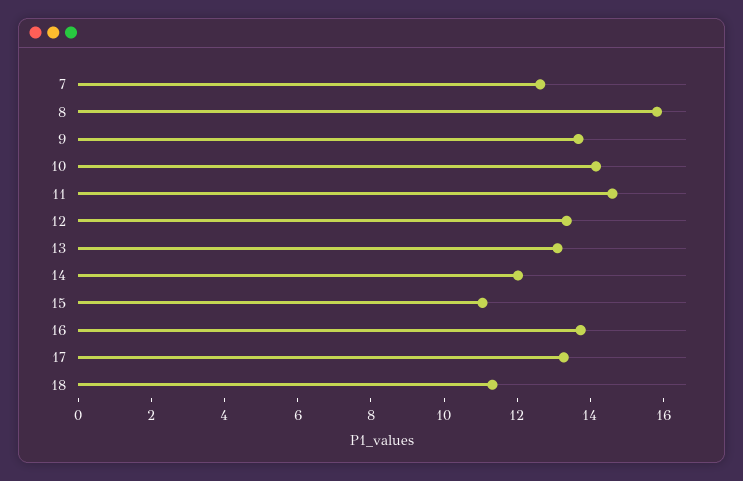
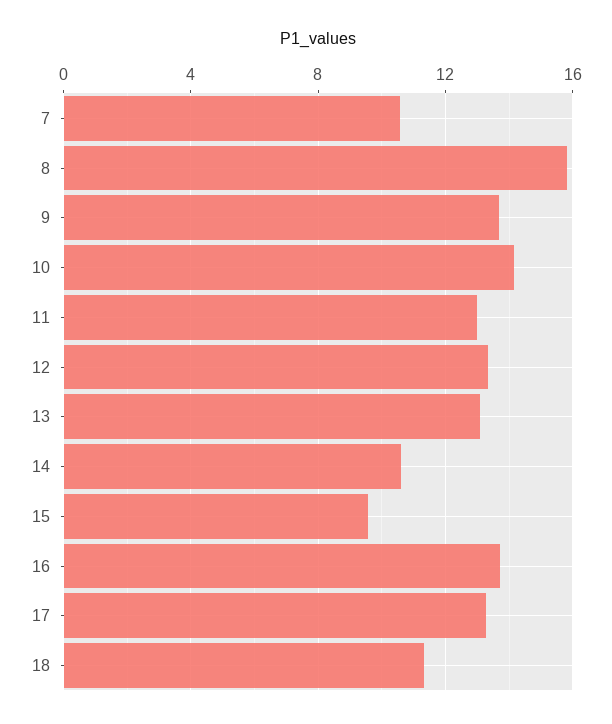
  {
-   "7": 12.5,
+   "7": 10.5,
    "8": 16,
    "9": 13.5,
    "10": 14,
-   "11": 14.5,
+   "11": 13,
    "12": 13.5,
    "13": 13,
-   "14": 12,
+   "14": 10.5,
-   "15": 11,
+   "15": 9.5,
    "16": 13.5,
    "17": 13.5,
    "18": 11.5
  }

